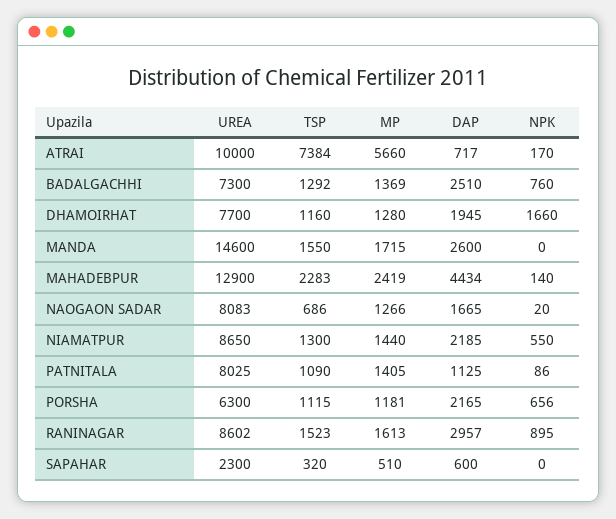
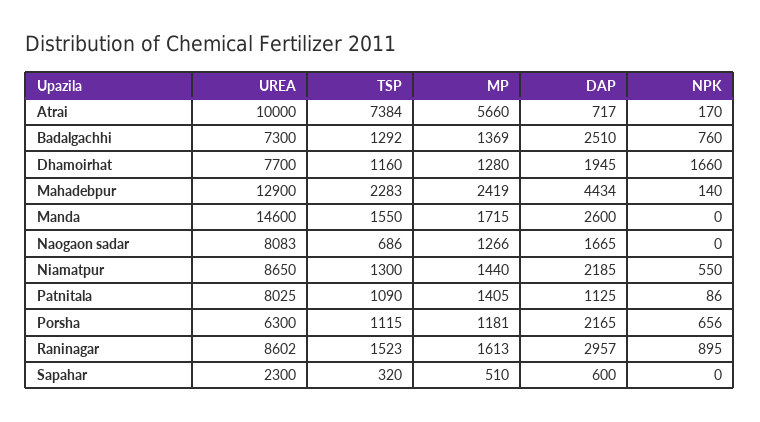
  {
    "UREA": {
      "ATRAI": 10000,
      "BADALGACHHI": 7300,
      "DHAMOIRHAT": 7700,
      "MANDA": 14600,
      "MAHADEBPUR": 12900,
      "NAOGAON SADAR": 8083,
      "NIAMATPUR": 8650,
      "PATNITALA": 8025,
      "PORSHA": 6300,
      "RANINAGAR": 8602,
      "SAPAHAR": 2300
    },
    "TSP": {
      "ATRAI": 7384,
      "BADALGACHHI": 1292,
      "DHAMOIRHAT": 1160,
      "MANDA": 1550,
      "MAHADEBPUR": 2283,
      "NAOGAON SADAR": 686,
      "NIAMATPUR": 1300,
      "PATNITALA": 1090,
      "PORSHA": 1115,
      "RANINAGAR": 1523,
      "SAPAHAR": 320
    },
    "MP": {
      "ATRAI": 5660,
      "BADALGACHHI": 1369,
      "DHAMOIRHAT": 1280,
      "MANDA": 1715,
      "MAHADEBPUR": 2419,
      "NAOGAON SADAR": 1266,
      "NIAMATPUR": 1440,
      "PATNITALA": 1405,
      "PORSHA": 1181,
      "RANINAGAR": 1613,
      "SAPAHAR": 510
    },
    "DAP": {
      "ATRAI": 717,
      "BADALGACHHI": 2510,
      "DHAMOIRHAT": 1945,
      "MANDA": 2600,
      "MAHADEBPUR": 4434,
      "NAOGAON SADAR": 1665,
      "NIAMATPUR": 2185,
      "PATNITALA": 1125,
      "PORSHA": 2165,
      "RANINAGAR": 2957,
      "SAPAHAR": 600
    },
    "NPK": {
      "ATRAI": 170,
      "BADALGACHHI": 760,
      "DHAMOIRHAT": 1660,
      "MANDA": 0,
      "MAHADEBPUR": 140,
-     "NAOGAON SADAR": 20,
+     "NAOGAON SADAR": 0,
      "NIAMATPUR": 550,
      "PATNITALA": 86,
      "PORSHA": 656,
      "RANINAGAR": 895,
      "SAPAHAR": 0
    }
  }

